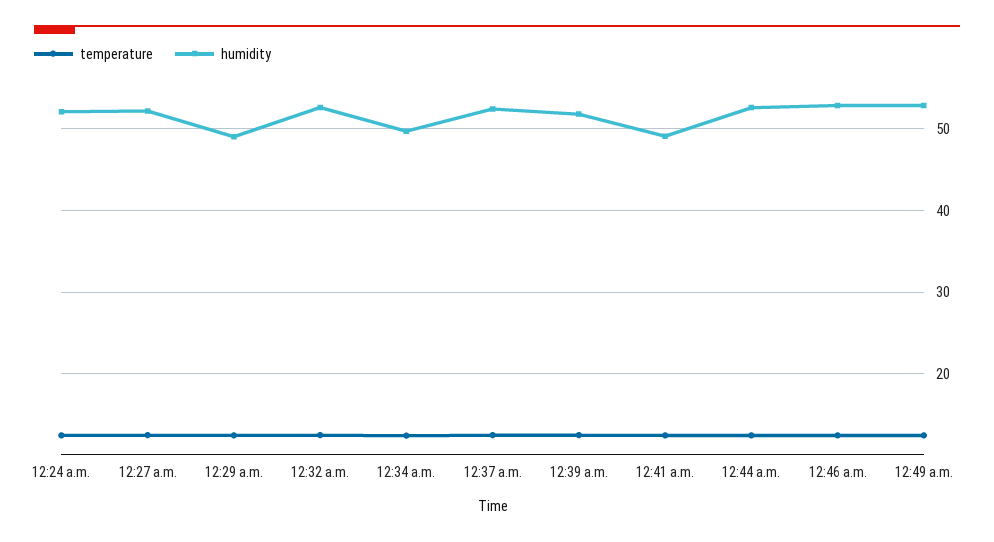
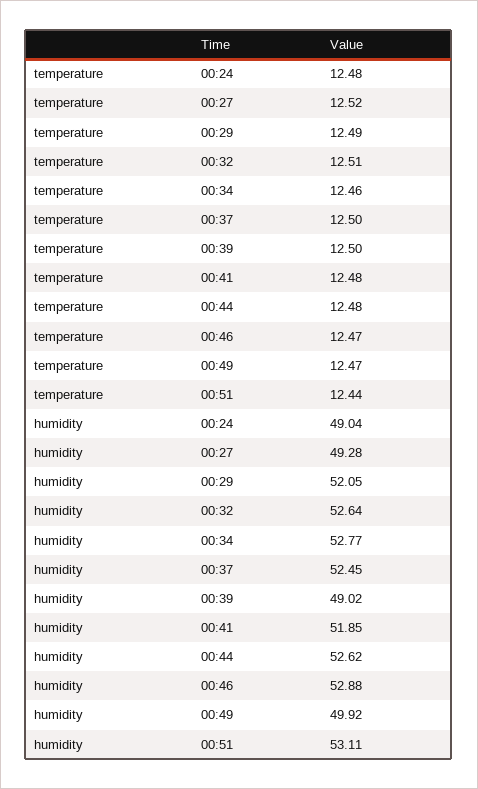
  {
    "temperature": {
      "12:24 a.m.": 12.48,
      "12:27 a.m.": 12.52,
      "12:29 a.m.": 12.49,
      "12:32 a.m.": 12.51,
      "12:34 a.m.": 12.46,
      "12:37 a.m.": 12.5,
      "12:39 a.m.": 12.5,
      "12:41 a.m.": 12.48,
      "12:44 a.m.": 12.48,
      "12:46 a.m.": 12.47,
-     "12:49 a.m.": 12.47
+     "12:49 a.m.": 12.47,
+     "00:51": 12.44
    },
    "humidity": {
-     "12:24 a.m.": 52,
+     "12:24 a.m.": 49.04,
-     "12:27 a.m.": 52,
+     "12:27 a.m.": 49.28,
-     "12:29 a.m.": 49,
+     "12:29 a.m.": 52.05,
      "12:32 a.m.": 52.64,
-     "12:34 a.m.": 50,
+     "12:34 a.m.": 52.77,
      "12:37 a.m.": 52.45,
-     "12:39 a.m.": 52,
+     "12:39 a.m.": 49.02,
-     "12:41 a.m.": 49,
+     "12:41 a.m.": 51.85,
      "12:44 a.m.": 52.62,
      "12:46 a.m.": 52.88,
-     "12:49 a.m.": 53
+     "12:49 a.m.": 49.92,
+     "00:51": 53.11
    }
  }

